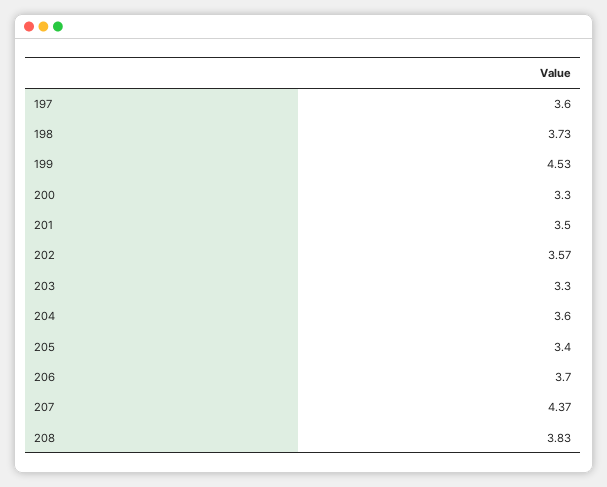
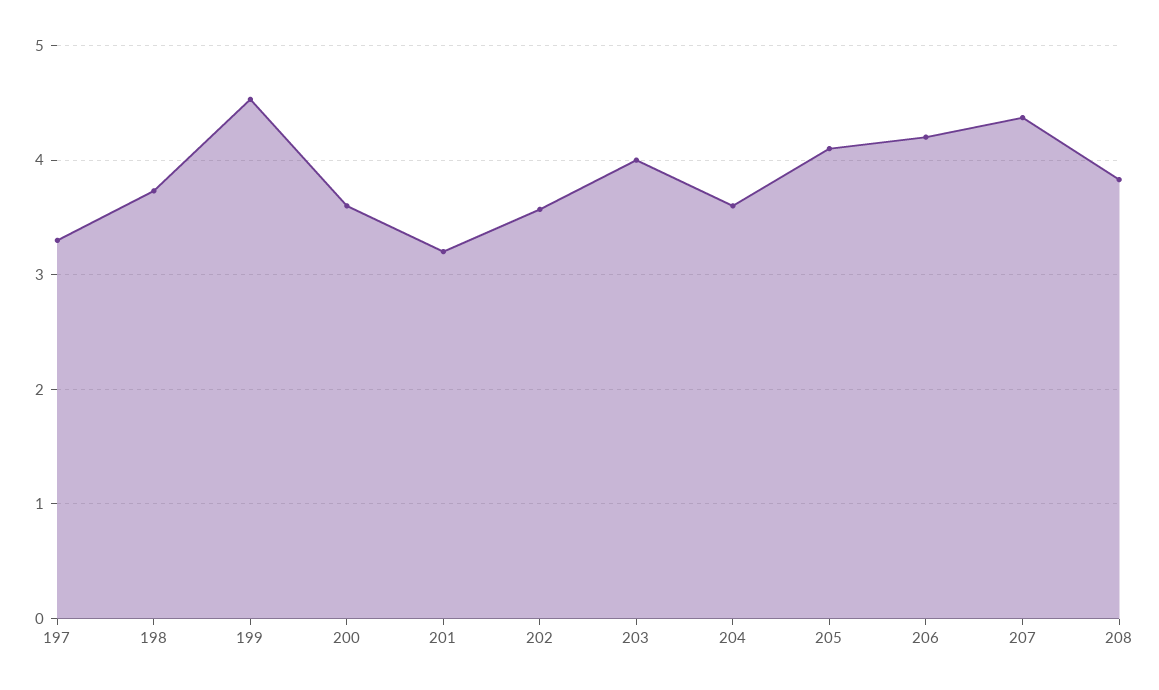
  {
-   "197": 3.6,
+   "197": 3.3,
    "198": 3.73,
    "199": 4.53,
-   "200": 3.3,
+   "200": 3.6,
-   "201": 3.5,
+   "201": 3.2,
    "202": 3.57,
-   "203": 3.3,
+   "203": 4,
    "204": 3.6,
-   "205": 3.4,
+   "205": 4.1,
-   "206": 3.7,
+   "206": 4.2,
    "207": 4.37,
    "208": 3.83
  }

